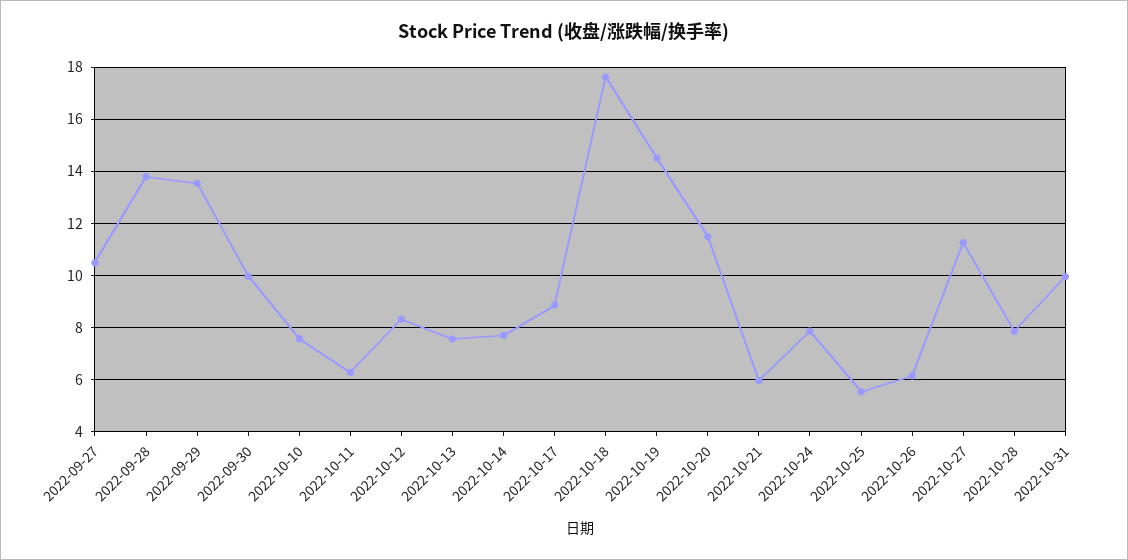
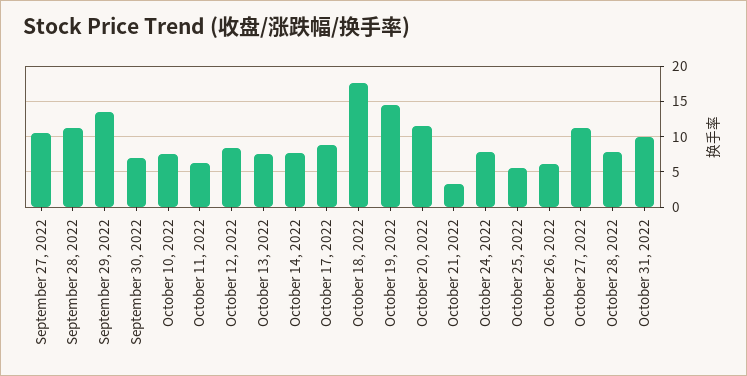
  {
    "2022-09-27": 10.5,
-   "2022-09-28": 13.75,
+   "2022-09-28": 11,
    "2022-09-29": 13.5,
-   "2022-09-30": 10,
+   "2022-09-30": 7,
    "2022-10-10": 7.5,
    "2022-10-11": 6.25,
    "2022-10-12": 8.25,
    "2022-10-13": 7.5,
    "2022-10-14": 7.75,
    "2022-10-17": 8.75,
    "2022-10-18": 17.5,
    "2022-10-19": 14.5,
    "2022-10-20": 11.5,
-   "2022-10-21": 6,
+   "2022-10-21": 3,
    "2022-10-24": 7.75,
    "2022-10-25": 5.5,
    "2022-10-26": 6.25,
    "2022-10-27": 11.25,
    "2022-10-28": 7.75,
    "2022-10-31": 10
  }

